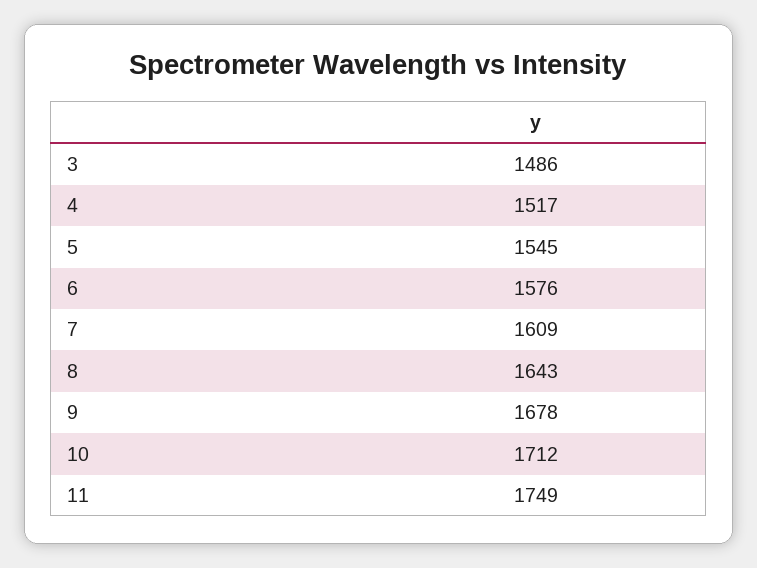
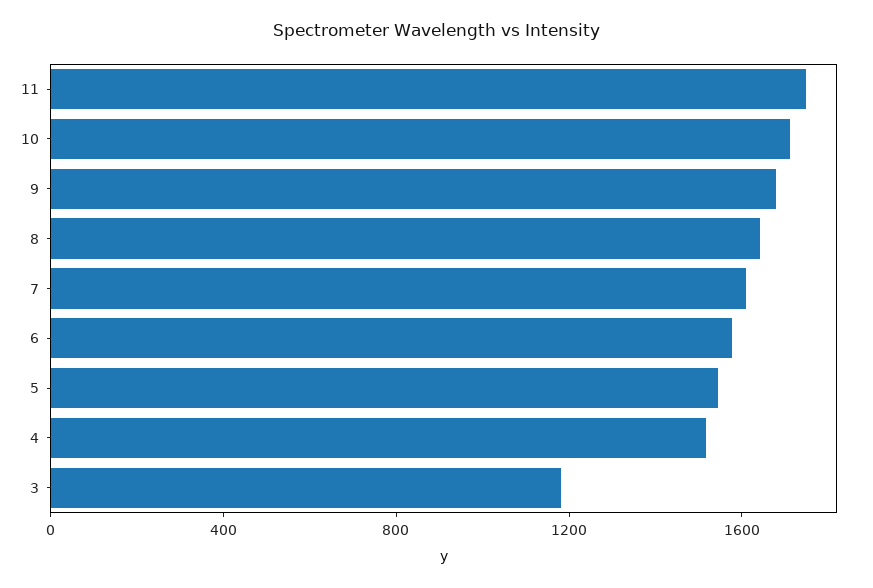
  {
-   "3": 1486,
+   "3": 1200,
    "4": 1517,
    "5": 1545,
    "6": 1576,
    "7": 1609,
    "8": 1643,
    "9": 1678,
    "10": 1712,
    "11": 1749
  }

